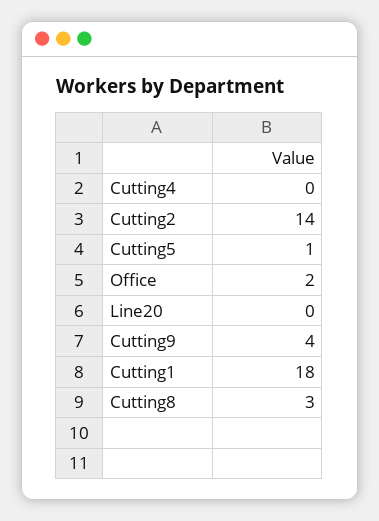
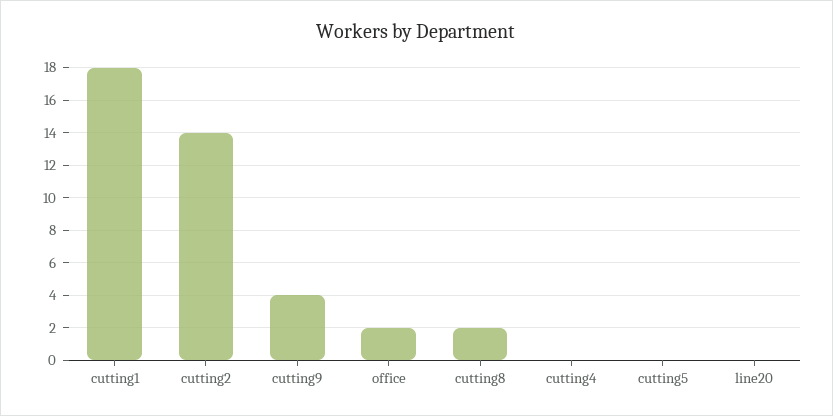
  {
    "Cutting4": 0,
    "Cutting2": 14,
-   "Cutting5": 1,
+   "Cutting5": 0,
    "Office": 2,
    "Line20": 0,
    "Cutting9": 4,
    "Cutting1": 18,
-   "Cutting8": 3
+   "Cutting8": 2
  }

